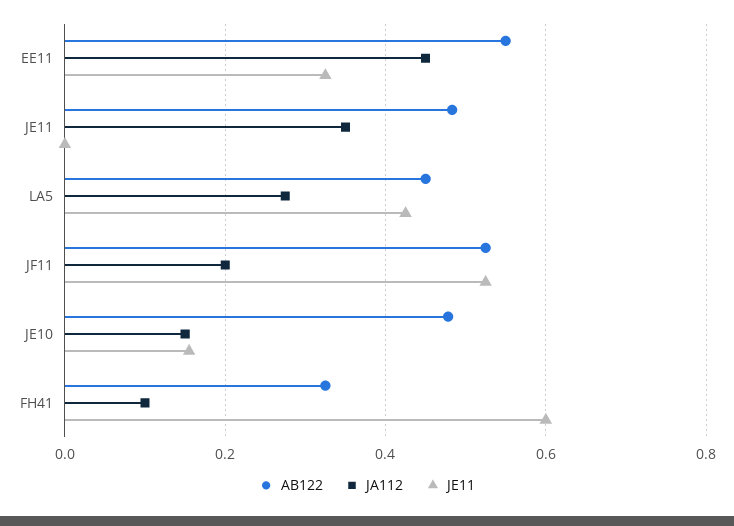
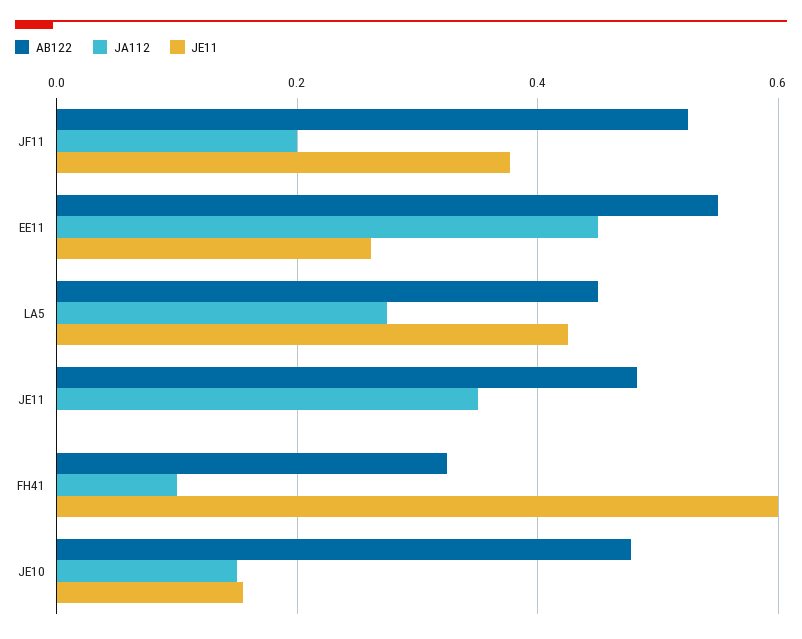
  {
    "AB122": {
      "EE11": 0.56,
      "JE11": 0.48,
      "LA5": 0.46,
      "JF11": 0.52,
      "JE10": 0.48,
      "FH41": 0.32
    },
    "JA112": {
      "EE11": 0.46,
      "JE11": 0.36,
      "LA5": 0.28,
      "JF11": 0.2,
      "JE10": 0.16,
      "FH41": 0.1
    },
    "JE11": {
-     "EE11": 0.32,
+     "EE11": 0.26,
      "JE11": 0,
      "LA5": 0.42,
-     "JF11": 0.52,
+     "JF11": 0.38,
      "JE10": 0.16,
      "FH41": 0.6
    }
  }

